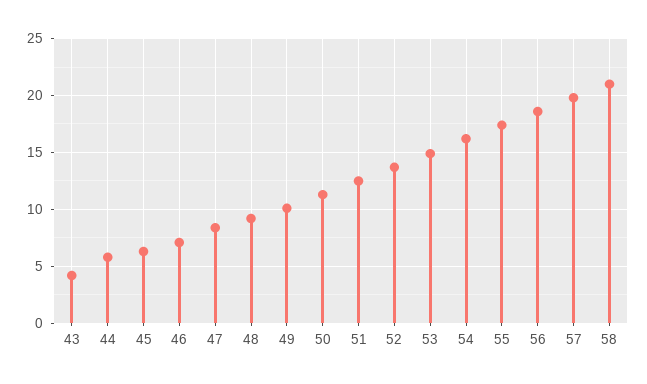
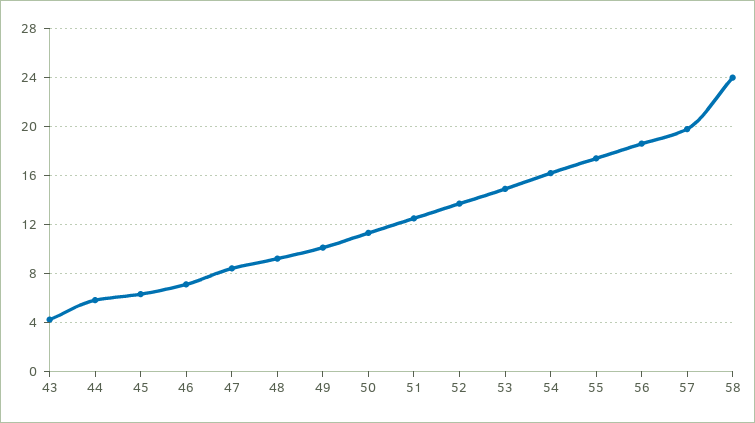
  {
    "43": 4,
    "44": 6,
    "45": 6.5,
    "46": 7,
    "47": 8.5,
    "48": 9,
    "49": 10,
    "50": 11.5,
    "51": 12.5,
    "52": 13.5,
    "53": 15,
    "54": 16,
    "55": 17.5,
    "56": 18.5,
    "57": 20,
-   "58": 21
+   "58": 24
  }

